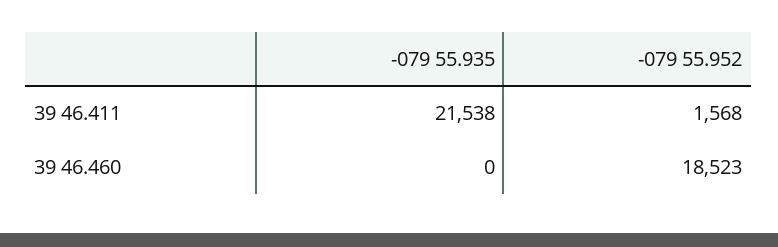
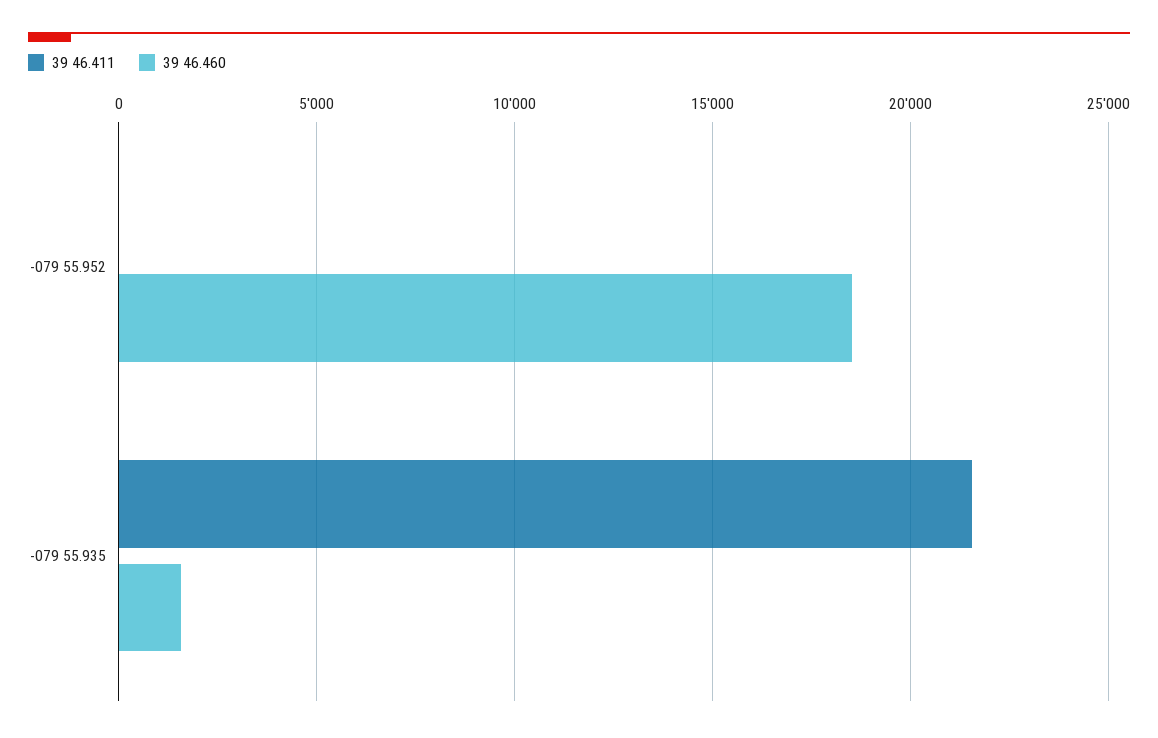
  {
    "39 46.411": {
      "-079 55.935": 21538,
-     "-079 55.952": 1568
+     "-079 55.952": 0
    },
    "39 46.460": {
-     "-079 55.935": 0,
+     "-079 55.935": 1500,
      "-079 55.952": 18523
    }
  }

